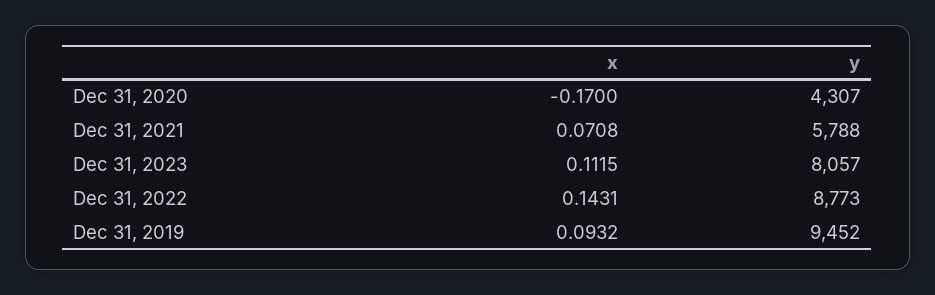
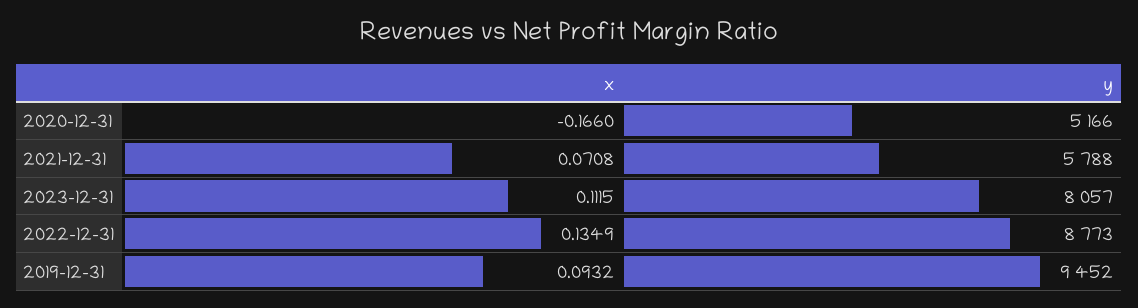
  {
    "x": {
-     "Dec 31, 2020": -0.17,
+     "Dec 31, 2020": -0.166,
      "Dec 31, 2021": 0.0708,
      "Dec 31, 2023": 0.1115,
-     "Dec 31, 2022": 0.1431,
+     "Dec 31, 2022": 0.1349,
      "Dec 31, 2019": 0.0932
    },
    "y": {
-     "Dec 31, 2020": 4307,
+     "Dec 31, 2020": 5166,
      "Dec 31, 2021": 5788,
      "Dec 31, 2023": 8057,
      "Dec 31, 2022": 8773,
      "Dec 31, 2019": 9452
    }
  }

